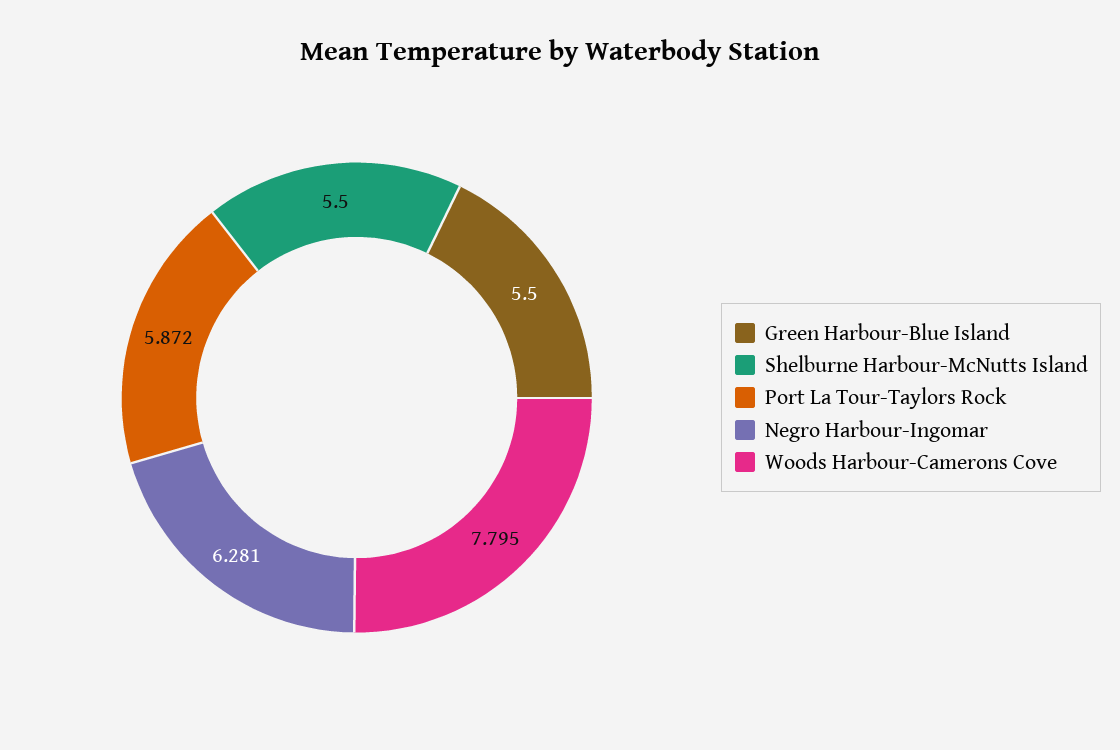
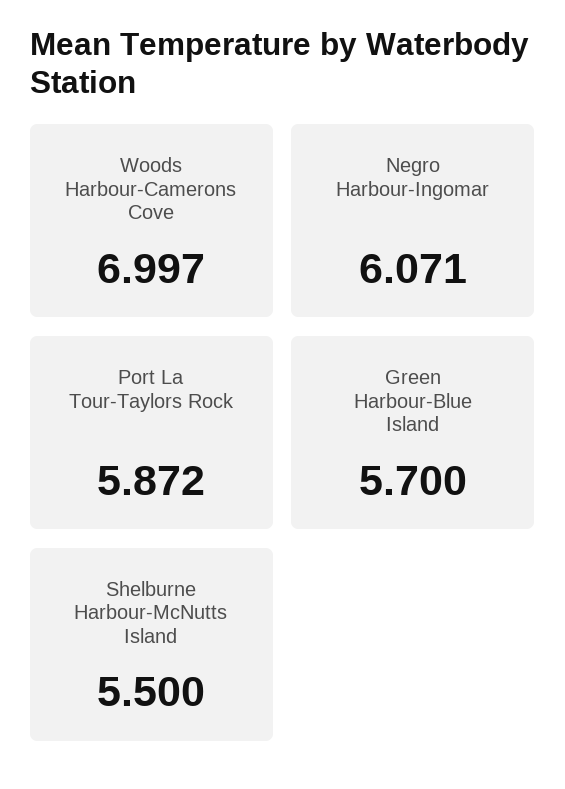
  {
-   "Green Harbour-Blue Island": 5.5,
+   "Green Harbour-Blue Island": 5.7,
    "Shelburne Harbour-McNutts Island": 5.5,
    "Port La Tour-Taylors Rock": 5.872,
-   "Negro Harbour-Ingomar": 6.281,
+   "Negro Harbour-Ingomar": 6.071,
-   "Woods Harbour-Camerons Cove": 7.795
+   "Woods Harbour-Camerons Cove": 6.997
  }

